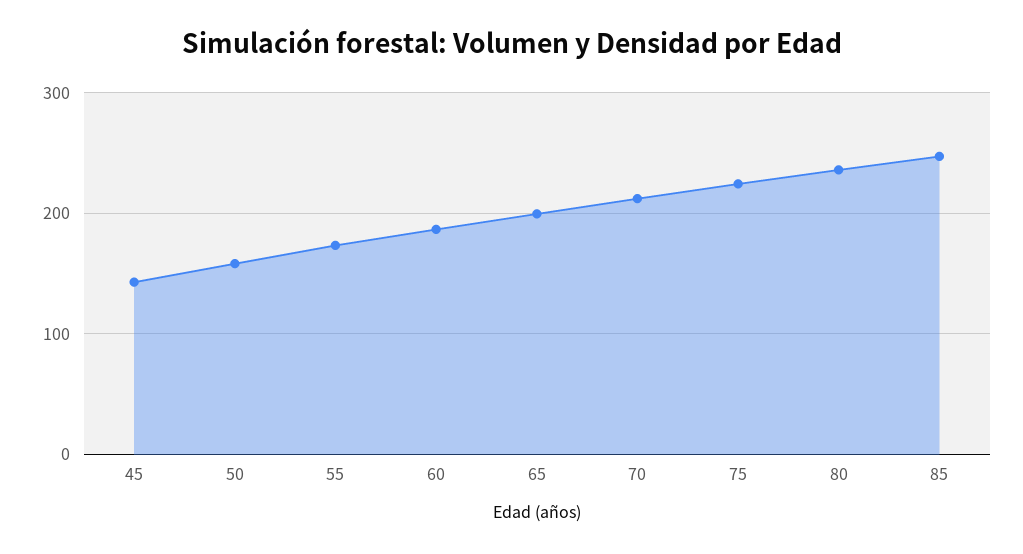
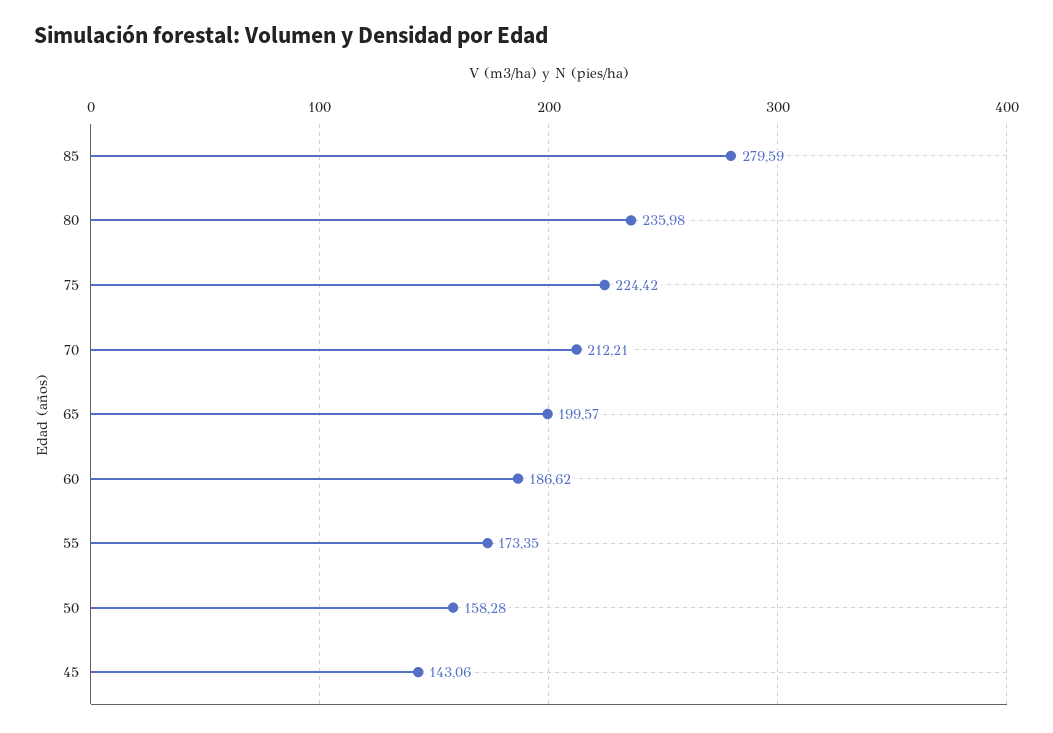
  {
    "45": 143.06,
    "50": 158.28,
    "55": 173.35,
    "60": 186.62,
    "65": 199.57,
    "70": 212.21,
    "75": 224.42,
    "80": 235.98,
-   "85": 250
+   "85": 279.59
  }

